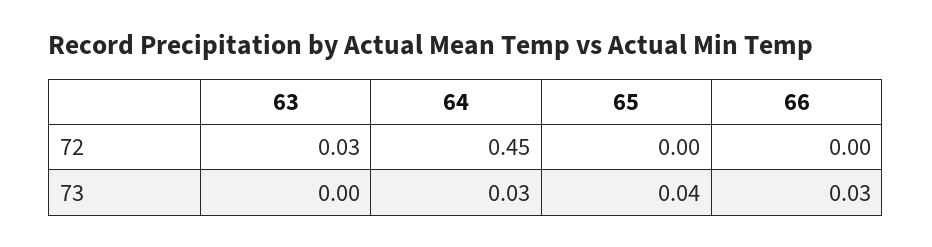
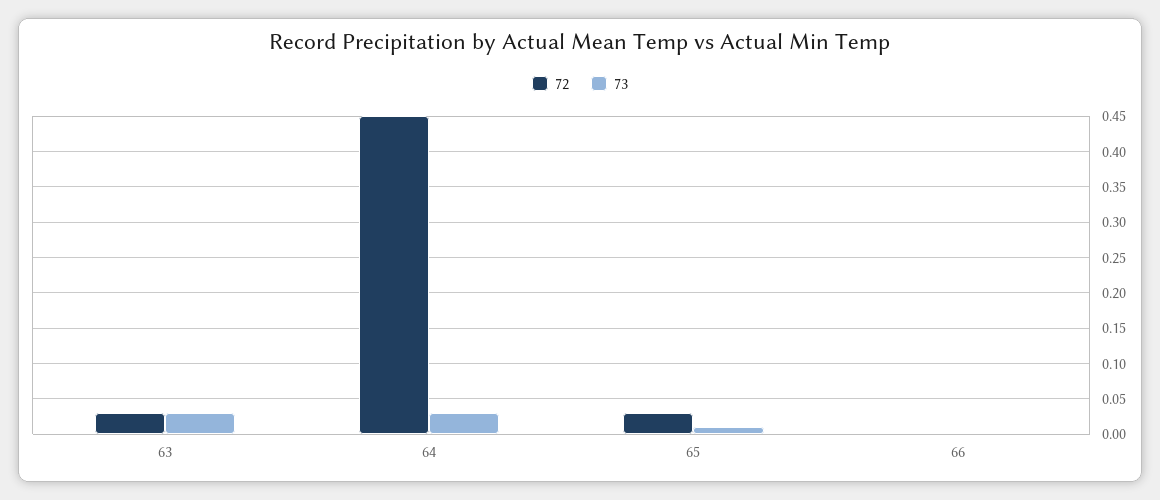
  {
    "72": {
      "63": 0.03,
      "64": 0.45,
-     "65": 0,
+     "65": 0.03,
      "66": 0
    },
    "73": {
-     "63": 0,
+     "63": 0.03,
      "64": 0.03,
-     "65": 0.04,
+     "65": 0.01,
-     "66": 0.03
+     "66": 0
    }
  }

